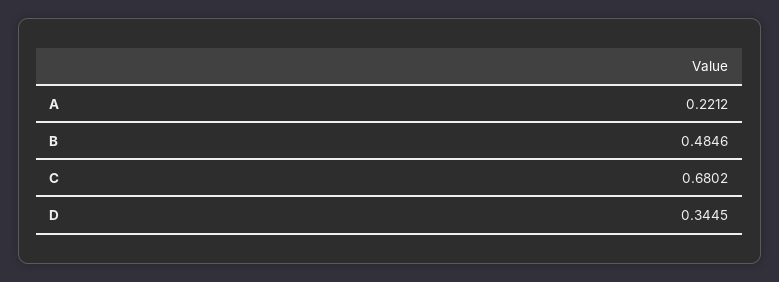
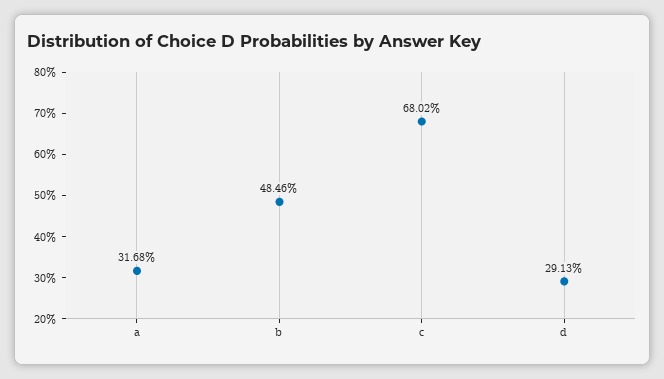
  {
-   "A": 0.2212,
+   "A": 0.3168,
    "B": 0.4846,
    "C": 0.6802,
-   "D": 0.3445
+   "D": 0.2913
  }

